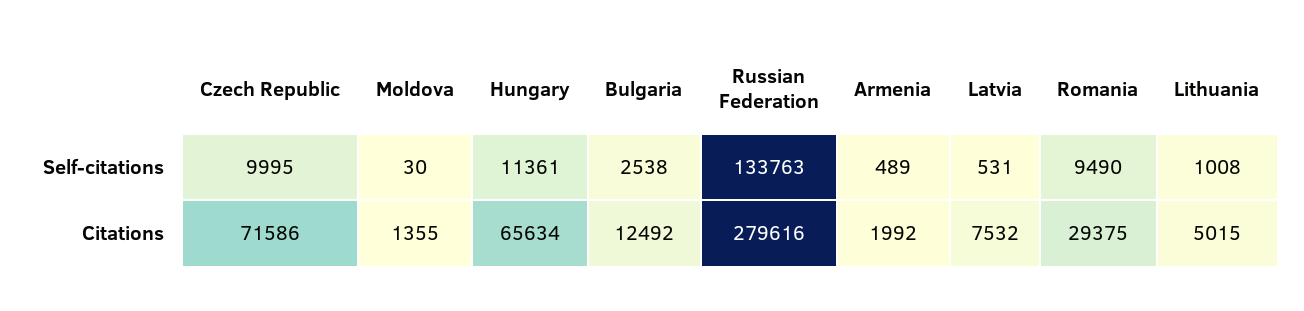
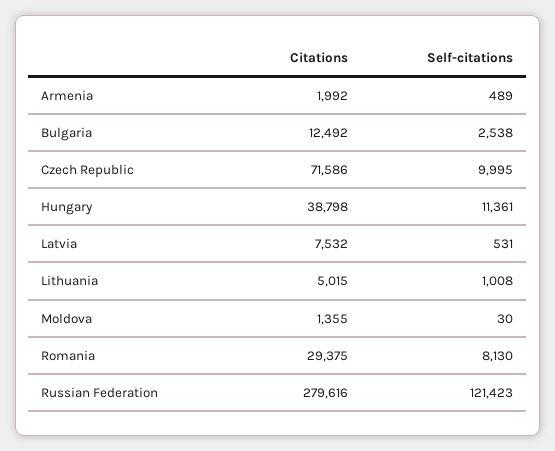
  {
    "Czech Republic": {
      "Self-citations": 9995,
      "Citations": 71586
    },
    "Moldova": {
      "Self-citations": 30,
      "Citations": 1355
    },
    "Hungary": {
      "Self-citations": 11361,
-     "Citations": 65634
+     "Citations": 38798
    },
    "Bulgaria": {
      "Self-citations": 2538,
      "Citations": 12492
    },
    "Russian Federation": {
-     "Self-citations": 133763,
+     "Self-citations": 121423,
      "Citations": 279616
    },
    "Armenia": {
      "Self-citations": 489,
      "Citations": 1992
    },
    "Latvia": {
      "Self-citations": 531,
      "Citations": 7532
    },
    "Romania": {
-     "Self-citations": 9490,
+     "Self-citations": 8130,
      "Citations": 29375
    },
    "Lithuania": {
      "Self-citations": 1008,
      "Citations": 5015
    }
  }

